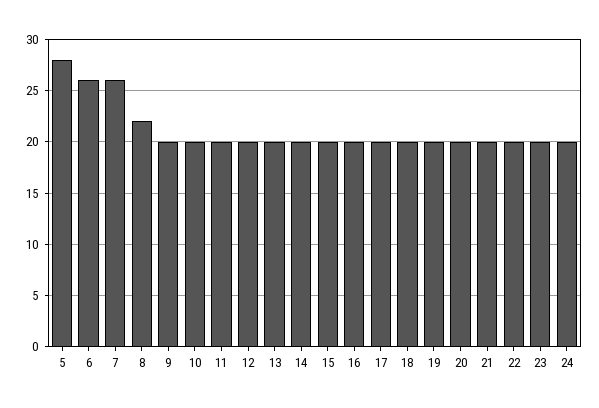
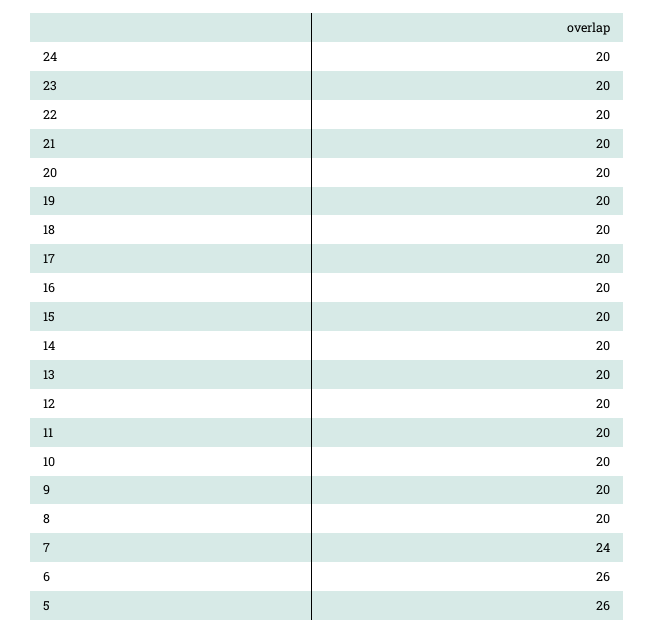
  {
-   "5": 28,
+   "5": 26,
    "6": 26,
-   "7": 26,
+   "7": 24,
-   "8": 22,
+   "8": 20,
    "9": 20,
    "10": 20,
    "11": 20,
    "12": 20,
    "13": 20,
    "14": 20,
    "15": 20,
    "16": 20,
    "17": 20,
    "18": 20,
    "19": 20,
    "20": 20,
    "21": 20,
    "22": 20,
    "23": 20,
    "24": 20
  }

